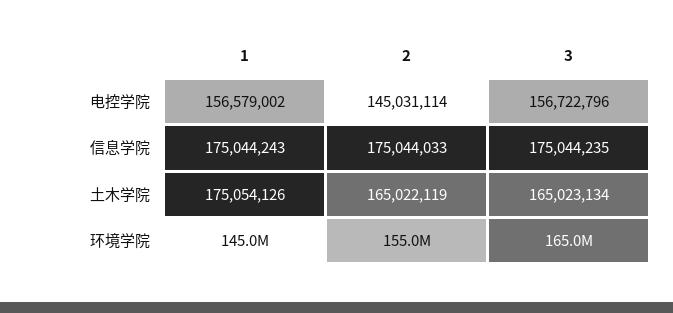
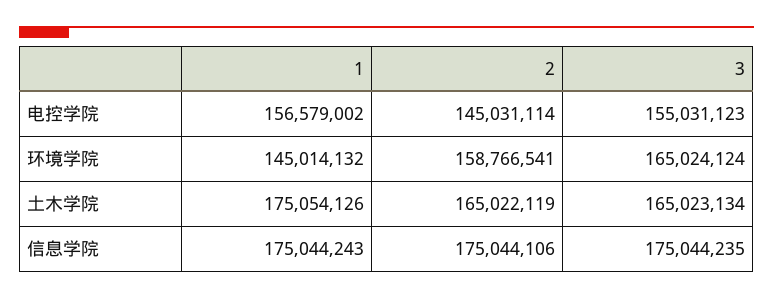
  {
    "1": {
      "电控学院": 156579002,
      "信息学院": 175044243,
      "土木学院": 175054126,
      "环境学院": 145014132
    },
    "2": {
      "电控学院": 145031114,
-     "信息学院": 175044033,
+     "信息学院": 175044106,
      "土木学院": 165022119,
-     "环境学院": 155000000
+     "环境学院": 158766541
    },
    "3": {
-     "电控学院": 156722796,
+     "电控学院": 155031123,
      "信息学院": 175044235,
      "土木学院": 165023134,
      "环境学院": 165024124
    }
  }

